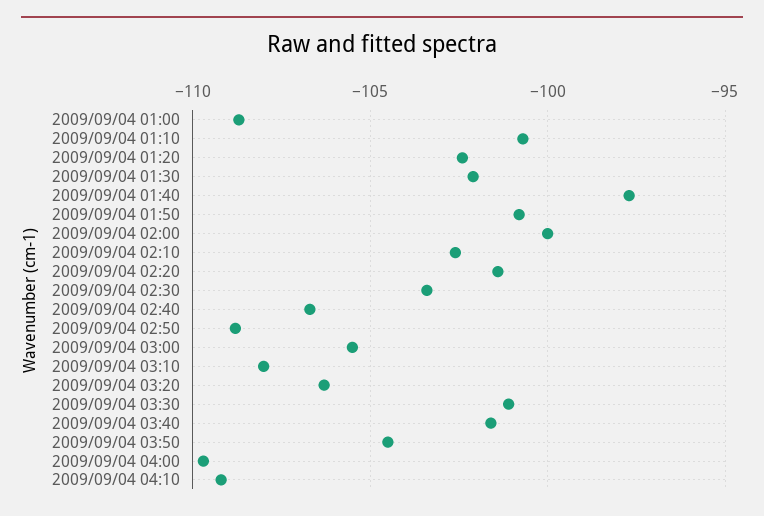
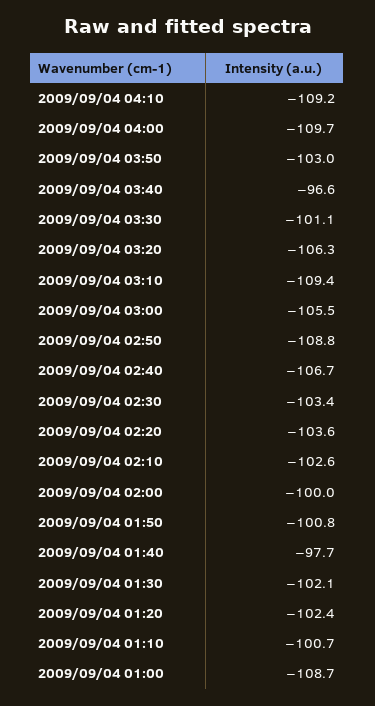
  {
    "2009/09/04 01:00": -108.7,
    "2009/09/04 01:10": -100.7,
    "2009/09/04 01:20": -102.4,
    "2009/09/04 01:30": -102.1,
    "2009/09/04 01:40": -97.7,
    "2009/09/04 01:50": -100.8,
    "2009/09/04 02:00": -100,
    "2009/09/04 02:10": -102.6,
-   "2009/09/04 02:20": -101.5,
+   "2009/09/04 02:20": -103.6,
    "2009/09/04 02:30": -103.4,
    "2009/09/04 02:40": -106.7,
    "2009/09/04 02:50": -108.8,
    "2009/09/04 03:00": -105.5,
-   "2009/09/04 03:10": -108,
+   "2009/09/04 03:10": -109.4,
    "2009/09/04 03:20": -106.3,
    "2009/09/04 03:30": -101.1,
-   "2009/09/04 03:40": -101.5,
+   "2009/09/04 03:40": -96.6,
-   "2009/09/04 03:50": -104.5,
+   "2009/09/04 03:50": -103,
    "2009/09/04 04:00": -109.7,
    "2009/09/04 04:10": -109.2
  }

